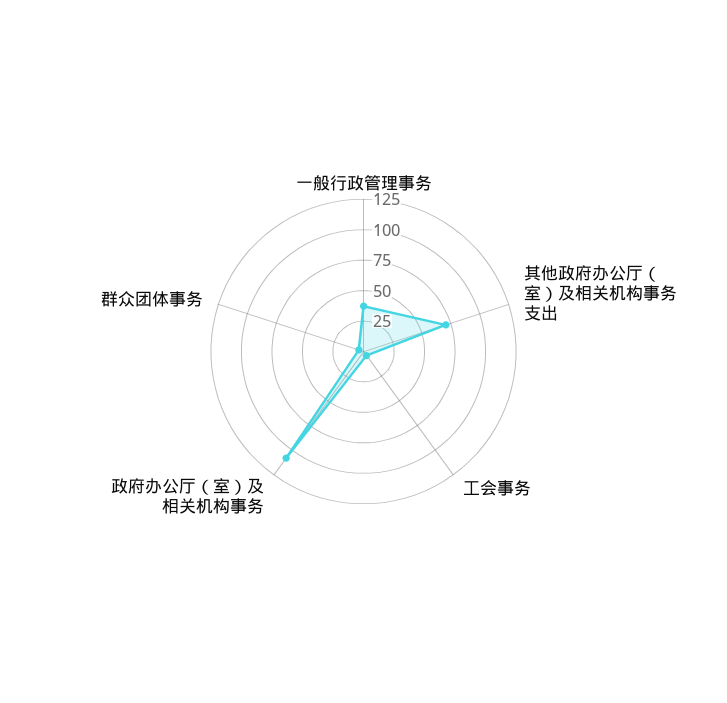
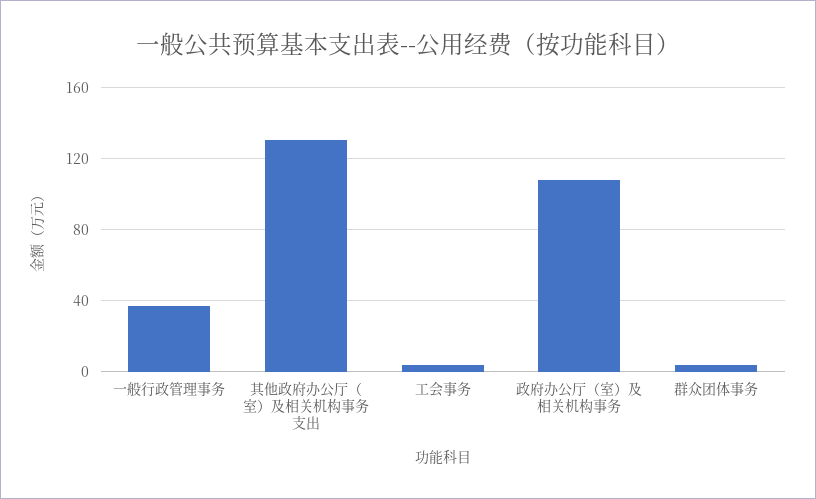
  {
    "一般行政管理事务": 35,
-   "其他政府办公厅（室）及相关机构事务支出": 75,
+   "其他政府办公厅（室）及相关机构事务支出": 130,
    "工会事务": 5,
    "政府办公厅（室）及相关机构事务": 110,
    "群众团体事务": 5
  }

